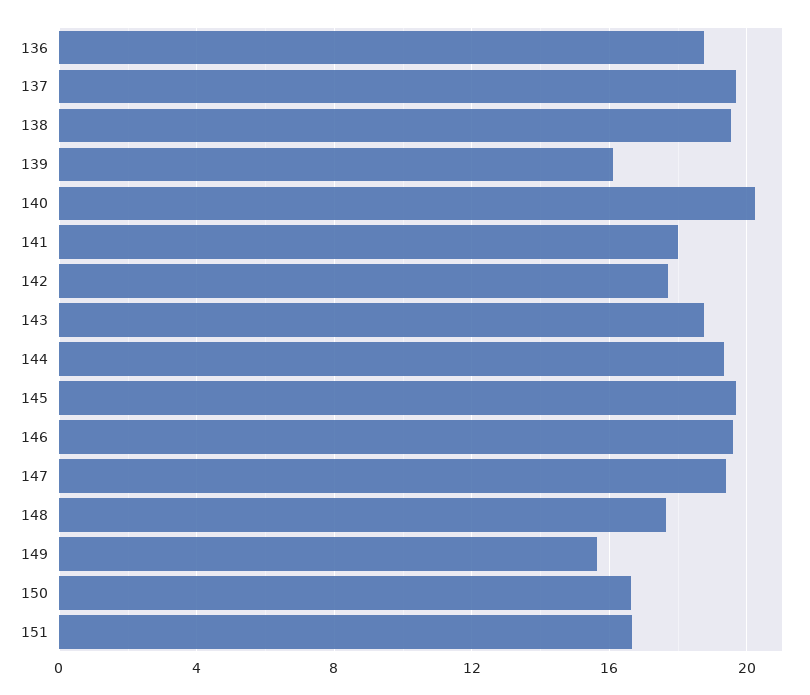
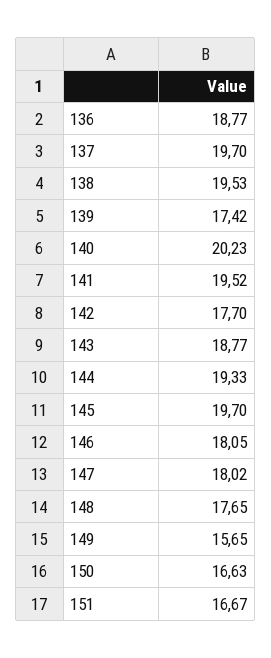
  {
    "136": 18.77,
    "137": 19.7,
    "138": 19.53,
-   "139": 16,
+   "139": 17.42,
    "140": 20.23,
-   "141": 18,
+   "141": 19.52,
    "142": 17.7,
    "143": 18.77,
    "144": 19.33,
    "145": 19.7,
-   "146": 19.5,
+   "146": 18.05,
-   "147": 19.5,
+   "147": 18.02,
    "148": 17.65,
    "149": 15.65,
    "150": 16.63,
    "151": 16.67
  }

